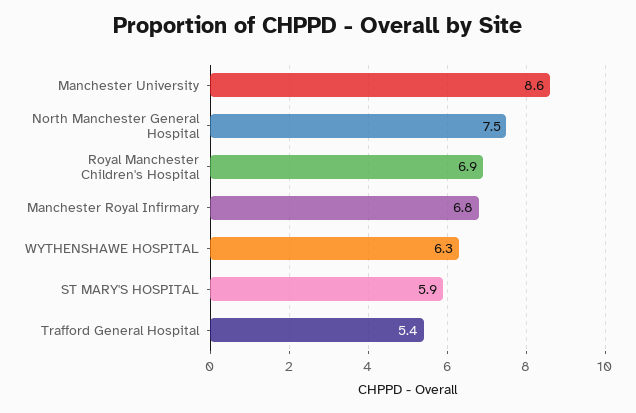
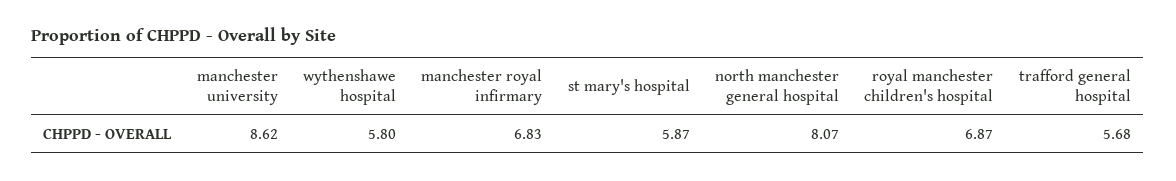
  {
    "Manchester University": 8.62,
-   "North Manchester General Hospital": 7.5,
+   "North Manchester General Hospital": 8.07,
    "Royal Manchester Children's Hospital": 6.87,
    "Manchester Royal Infirmary": 6.83,
-   "WYTHENSHAWE HOSPITAL": 6.3,
+   "WYTHENSHAWE HOSPITAL": 5.8,
    "ST MARY'S HOSPITAL": 5.87,
-   "Trafford General Hospital": 5.4
+   "Trafford General Hospital": 5.68
  }

